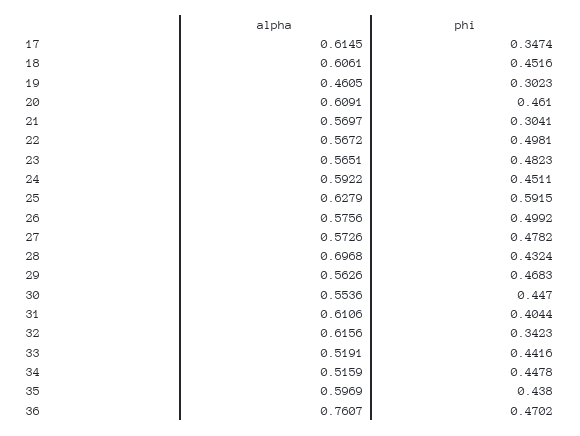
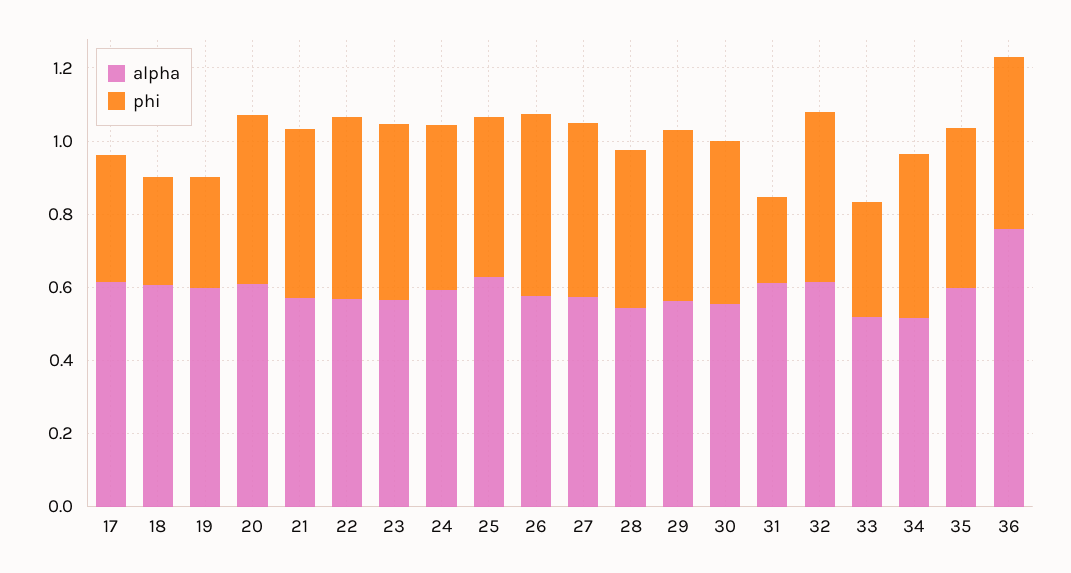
  {
    "alpha": {
      "17": 0.6145,
      "18": 0.6061,
-     "19": 0.4605,
+     "19": 0.6,
      "20": 0.6091,
      "21": 0.5697,
      "22": 0.5672,
      "23": 0.5651,
      "24": 0.5922,
      "25": 0.6279,
      "26": 0.5756,
      "27": 0.5726,
-     "28": 0.6968,
+     "28": 0.55,
      "29": 0.5626,
      "30": 0.5536,
      "31": 0.6106,
      "32": 0.6156,
      "33": 0.5191,
      "34": 0.5159,
      "35": 0.5969,
      "36": 0.7607
    },
    "phi": {
      "17": 0.3474,
-     "18": 0.4516,
+     "18": 0.3,
      "19": 0.3023,
      "20": 0.461,
-     "21": 0.3041,
+     "21": 0.45,
      "22": 0.4981,
      "23": 0.4823,
      "24": 0.4511,
-     "25": 0.5915,
+     "25": 0.45,
      "26": 0.4992,
      "27": 0.4782,
      "28": 0.4324,
      "29": 0.4683,
      "30": 0.447,
-     "31": 0.4044,
+     "31": 0.25,
-     "32": 0.3423,
+     "32": 0.45,
-     "33": 0.4416,
+     "33": 0.3,
      "34": 0.4478,
      "35": 0.438,
      "36": 0.4702
    }
  }

